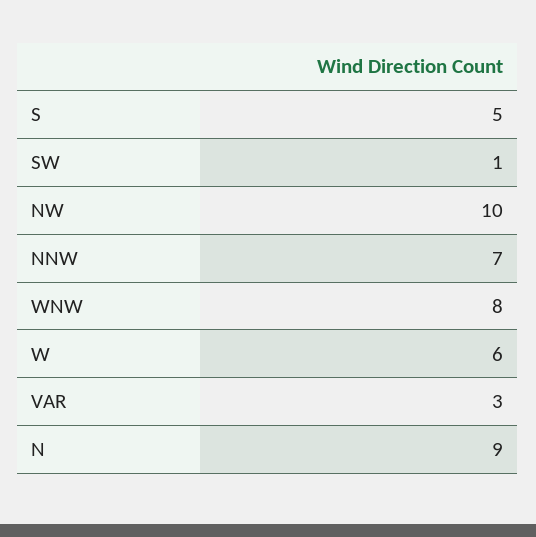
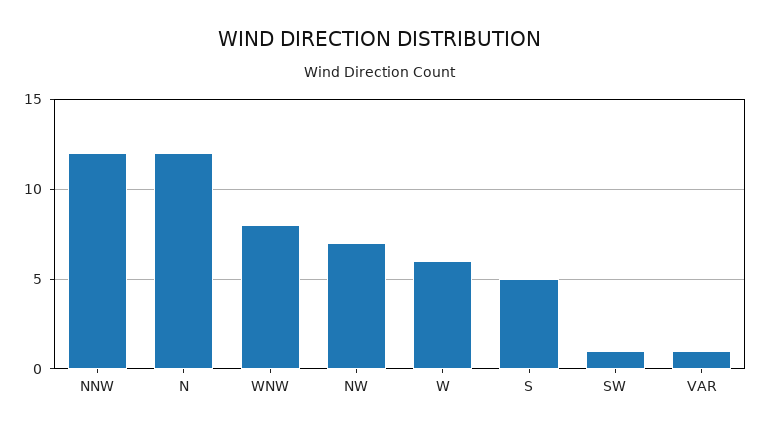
  {
    "S": 5,
    "SW": 1,
-   "NW": 10,
+   "NW": 7,
-   "NNW": 7,
+   "NNW": 12,
    "WNW": 8,
    "W": 6,
-   "VAR": 3,
+   "VAR": 1,
-   "N": 9
+   "N": 12
  }

